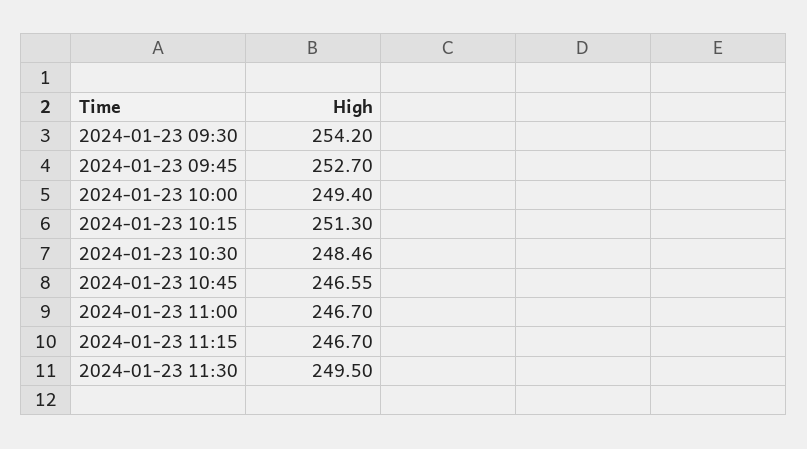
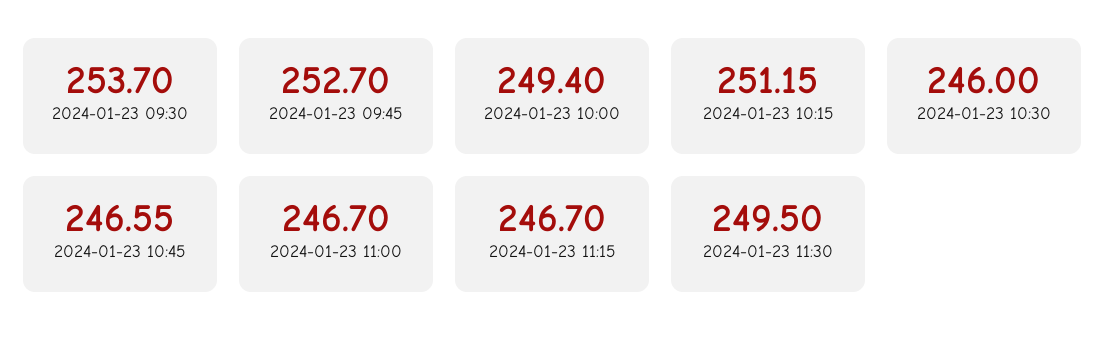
  {
-   "2024-01-23 09:30": 254.2,
+   "2024-01-23 09:30": 253.7,
    "2024-01-23 09:45": 252.7,
    "2024-01-23 10:00": 249.4,
-   "2024-01-23 10:15": 251.3,
+   "2024-01-23 10:15": 251.15,
-   "2024-01-23 10:30": 248.46,
+   "2024-01-23 10:30": 246,
    "2024-01-23 10:45": 246.55,
    "2024-01-23 11:00": 246.7,
    "2024-01-23 11:15": 246.7,
    "2024-01-23 11:30": 249.5
  }

